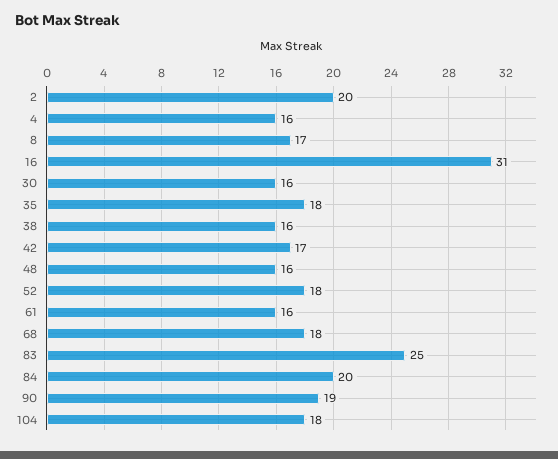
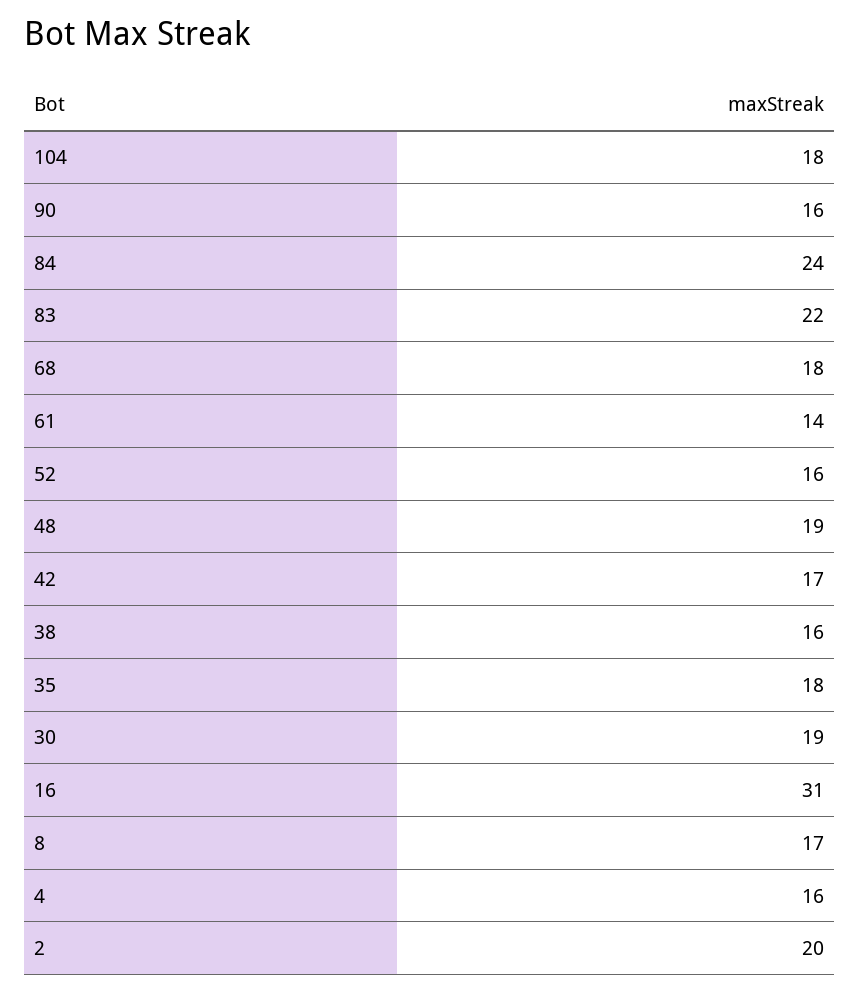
  {
    "2": 20,
    "4": 16,
    "8": 17,
    "16": 31,
-   "30": 16,
+   "30": 19,
    "35": 18,
    "38": 16,
    "42": 17,
-   "48": 16,
+   "48": 19,
-   "52": 18,
+   "52": 16,
-   "61": 16,
+   "61": 14,
    "68": 18,
-   "83": 25,
+   "83": 22,
-   "84": 20,
+   "84": 24,
-   "90": 19,
+   "90": 16,
    "104": 18
  }

